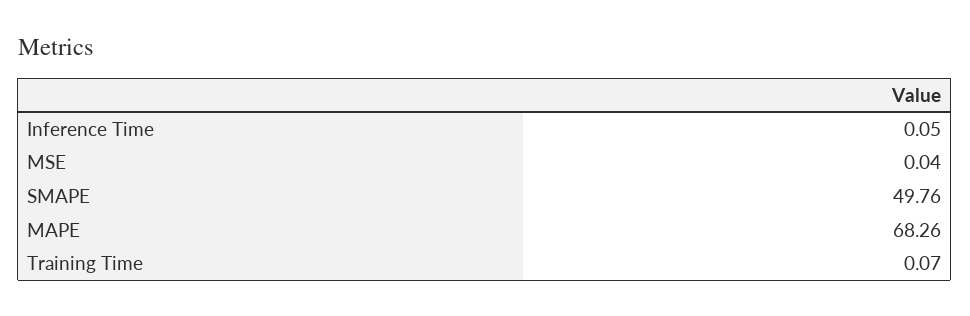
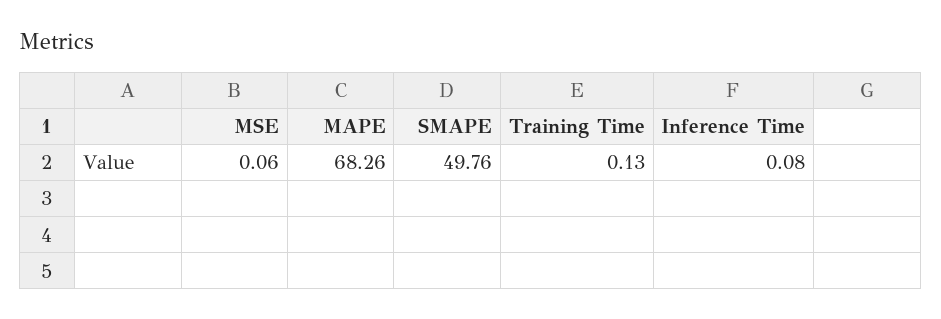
  {
-   "Inference Time": 0.05,
+   "Inference Time": 0.08,
-   "MSE": 0.04,
+   "MSE": 0.06,
    "SMAPE": 49.76,
    "MAPE": 68.26,
-   "Training Time": 0.07
+   "Training Time": 0.13
  }

